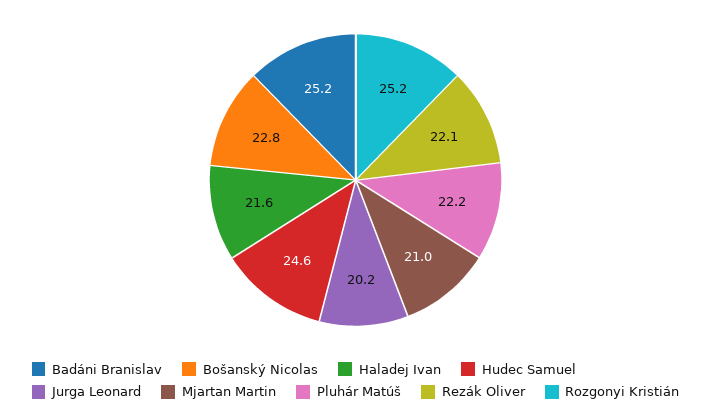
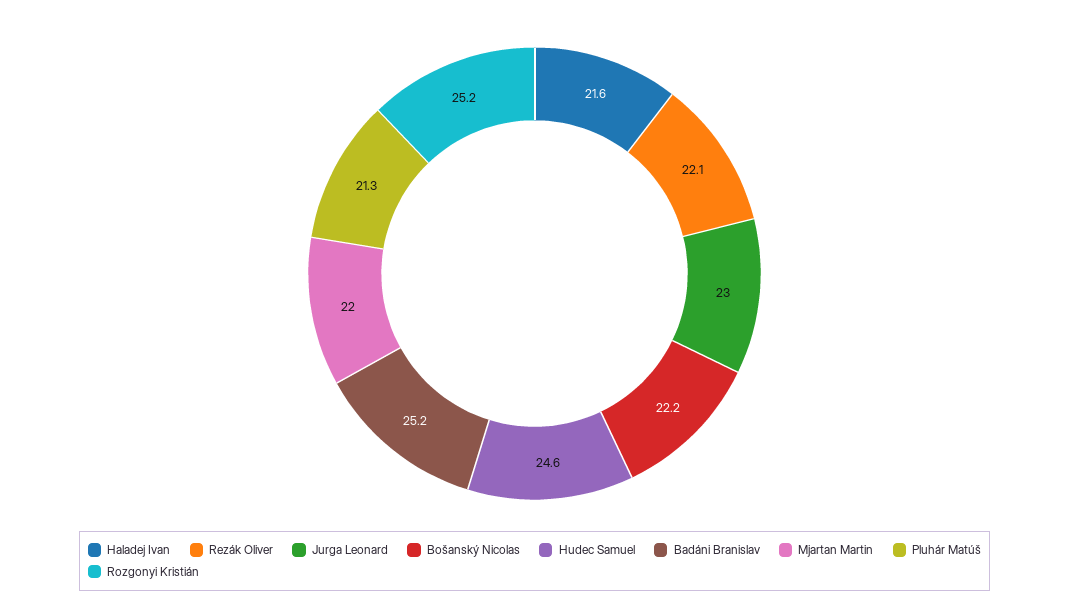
  {
    "Badáni Branislav": 25.2,
-   "Bošanský Nicolas": 22.8,
+   "Bošanský Nicolas": 22.2,
    "Haladej Ivan": 21.6,
    "Hudec Samuel": 24.6,
-   "Jurga Leonard": 20.2,
+   "Jurga Leonard": 23,
-   "Mjartan Martin": 21,
+   "Mjartan Martin": 22,
-   "Pluhár Matúš": 22.2,
+   "Pluhár Matúš": 21.3,
    "Rezák Oliver": 22.1,
    "Rozgonyi Kristián": 25.2
  }

